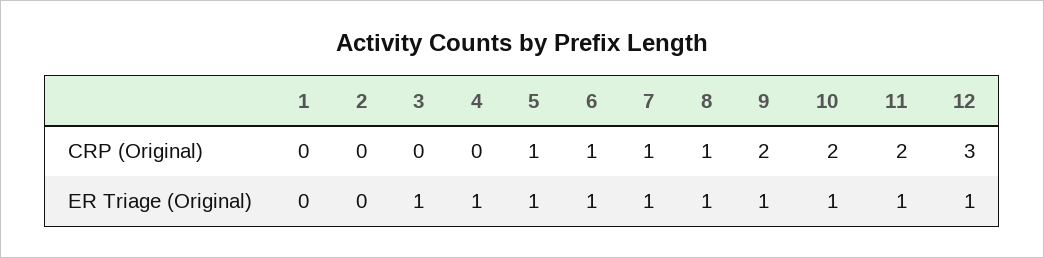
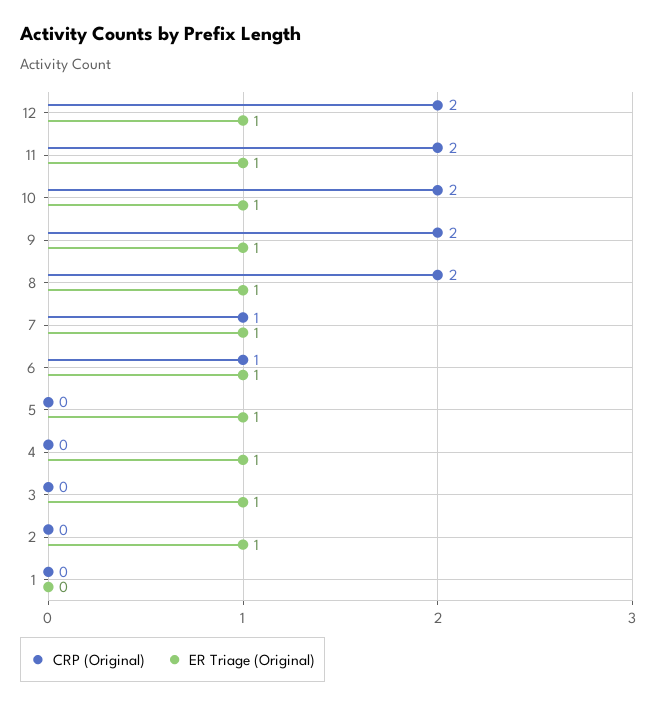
  {
    "CRP (Original)": {
      "1": 0,
      "2": 0,
      "3": 0,
      "4": 0,
-     "5": 1,
+     "5": 0,
      "6": 1,
      "7": 1,
-     "8": 1,
+     "8": 2,
      "9": 2,
      "10": 2,
      "11": 2,
-     "12": 3
+     "12": 2
    },
    "ER Triage (Original)": {
      "1": 0,
-     "2": 0,
+     "2": 1,
      "3": 1,
      "4": 1,
      "5": 1,
      "6": 1,
      "7": 1,
      "8": 1,
      "9": 1,
      "10": 1,
      "11": 1,
      "12": 1
    }
  }

